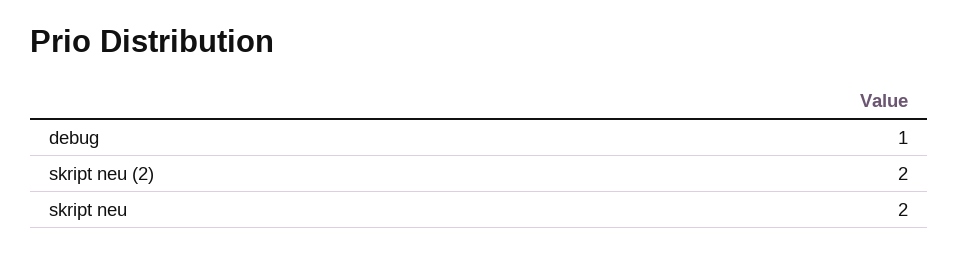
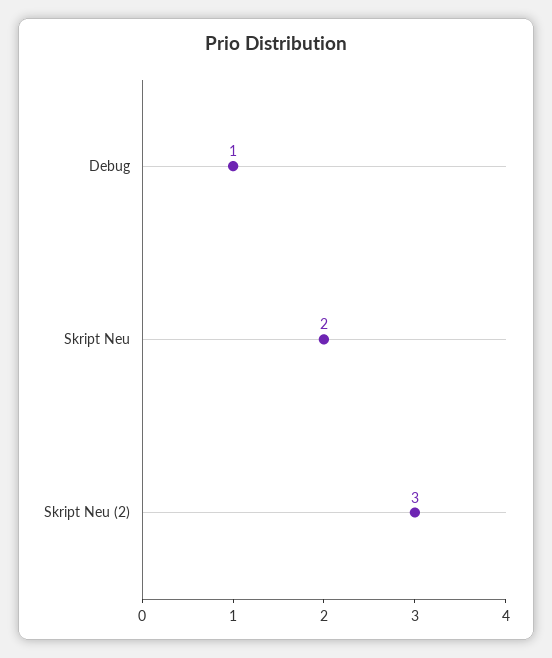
  {
    "debug": 1,
-   "skript neu (2)": 2,
+   "skript neu (2)": 3,
    "skript neu": 2
  }

